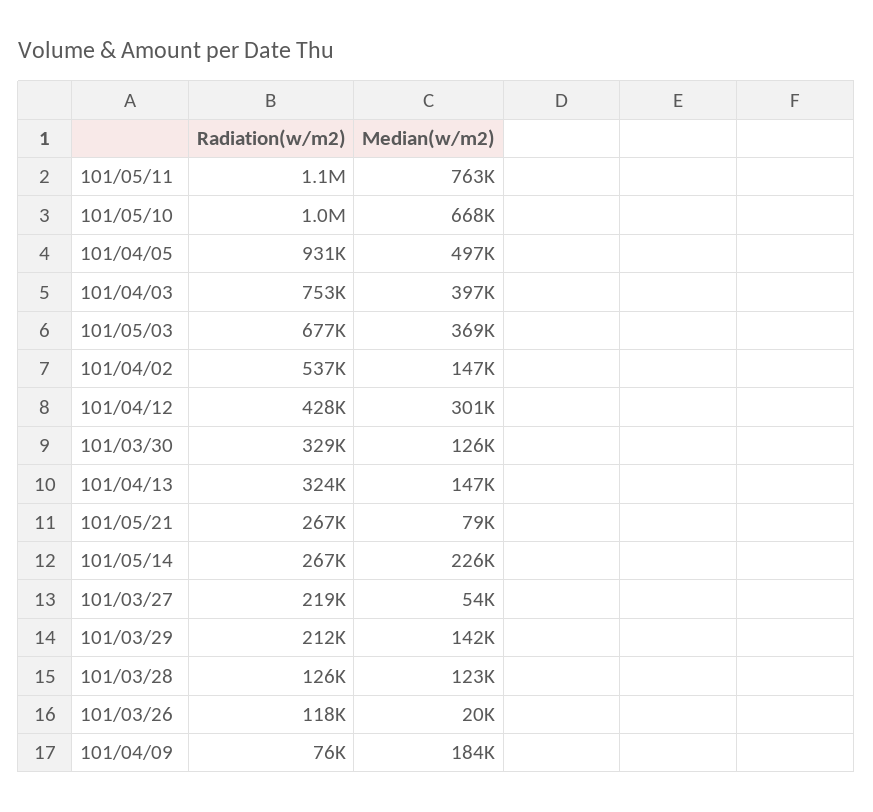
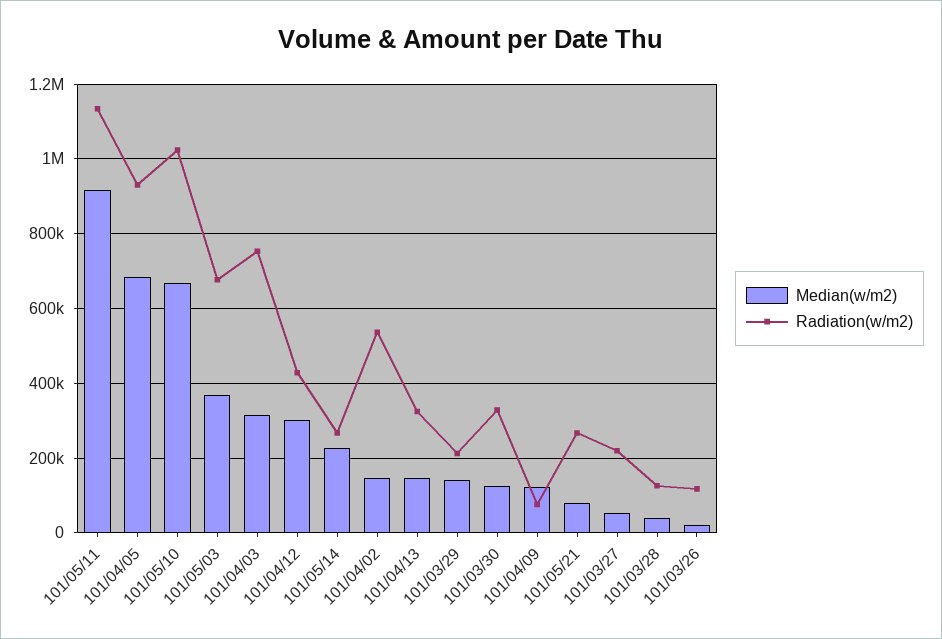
  {
    "Radiation(w/m2)": {
      "101/05/11": 1100000,
      "101/05/10": 1000000,
      "101/04/05": 931000,
      "101/04/03": 753000,
      "101/05/03": 677000,
      "101/04/02": 537000,
      "101/04/12": 428000,
      "101/03/30": 329000,
      "101/04/13": 324000,
      "101/05/21": 267000,
      "101/05/14": 267000,
      "101/03/27": 219000,
      "101/03/29": 212000,
      "101/03/28": 126000,
      "101/03/26": 118000,
      "101/04/09": 76000
    },
    "Median(w/m2)": {
-     "101/05/11": 763000,
+     "101/05/11": 920000,
      "101/05/10": 668000,
-     "101/04/05": 497000,
+     "101/04/05": 680000,
-     "101/04/03": 397000,
+     "101/04/03": 320000,
      "101/05/03": 369000,
      "101/04/02": 147000,
      "101/04/12": 301000,
      "101/03/30": 126000,
      "101/04/13": 147000,
      "101/05/21": 79000,
      "101/05/14": 226000,
      "101/03/27": 54000,
      "101/03/29": 142000,
-     "101/03/28": 123000,
+     "101/03/28": 40000,
      "101/03/26": 20000,
-     "101/04/09": 184000
+     "101/04/09": 120000
    }
  }

